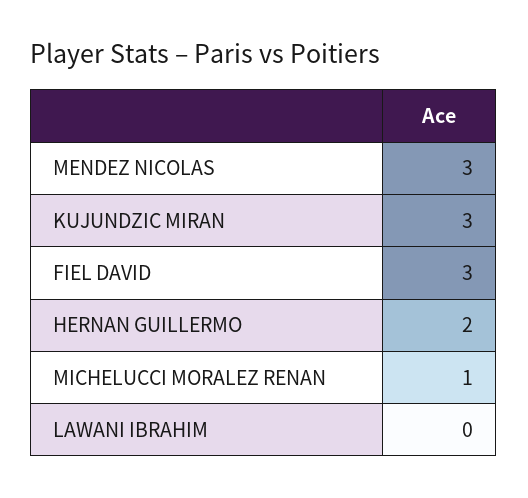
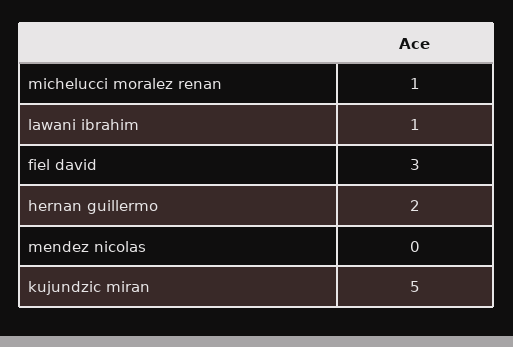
  {
-   "MENDEZ NICOLAS": 3,
+   "MENDEZ NICOLAS": 0,
-   "KUJUNDZIC MIRAN": 3,
+   "KUJUNDZIC MIRAN": 5,
    "FIEL DAVID": 3,
    "HERNAN GUILLERMO": 2,
    "MICHELUCCI MORALEZ RENAN": 1,
-   "LAWANI IBRAHIM": 0
+   "LAWANI IBRAHIM": 1
  }

